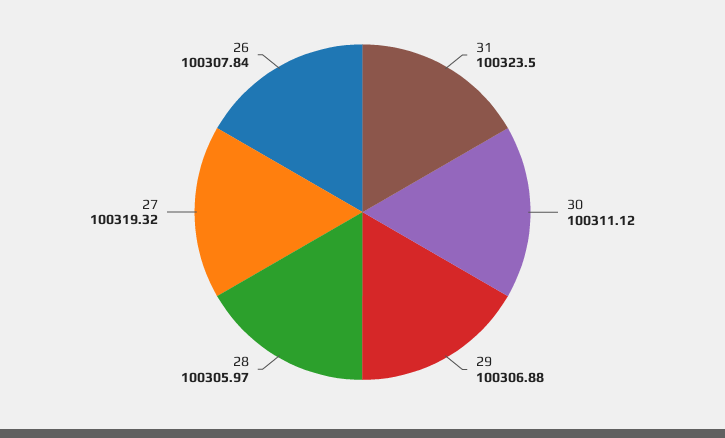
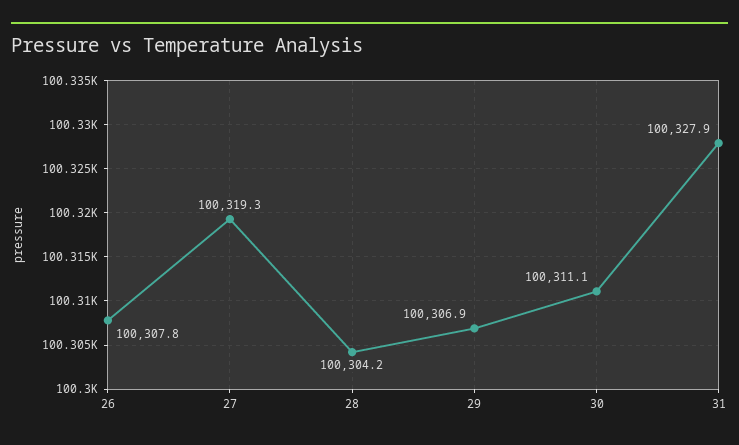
  {
-   "31": 100323.5,
+   "31": 100327.9,
    "30": 100311.12,
    "29": 100306.88,
-   "28": 100305.97,
+   "28": 100304.2,
    "27": 100319.32,
    "26": 100307.84
  }

